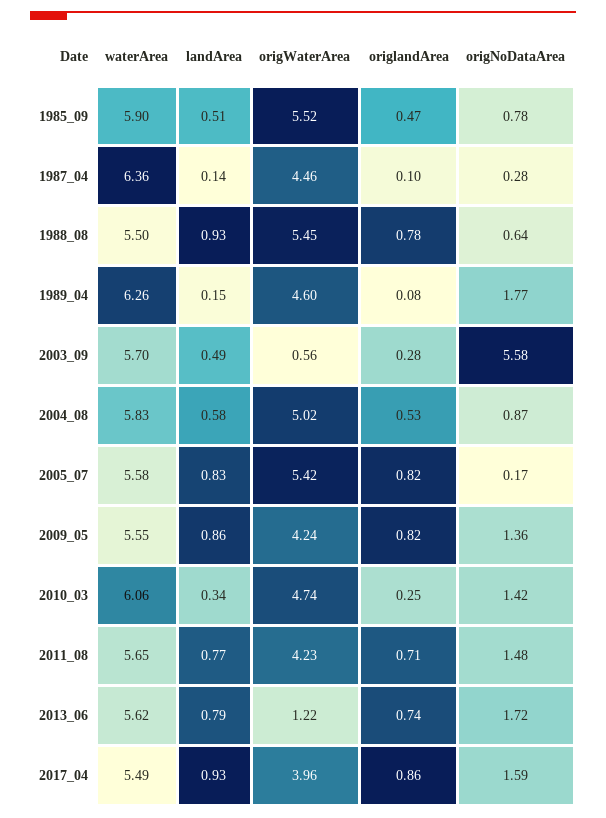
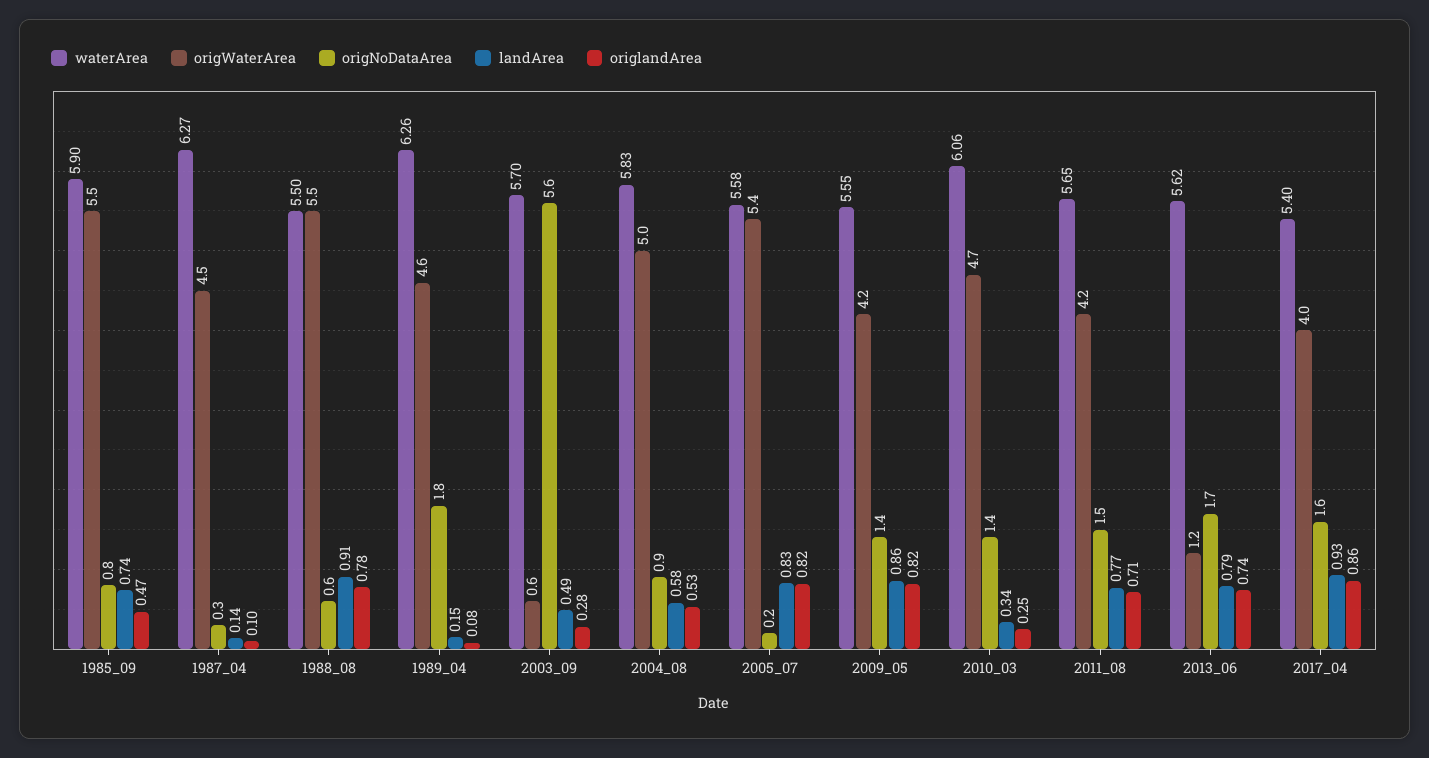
  {
    "waterArea": {
      "1985_09": 5.9,
-     "1987_04": 6.36,
+     "1987_04": 6.27,
      "1988_08": 5.5,
      "1989_04": 6.26,
      "2003_09": 5.7,
      "2004_08": 5.83,
      "2005_07": 5.58,
      "2009_05": 5.55,
      "2010_03": 6.06,
      "2011_08": 5.65,
      "2013_06": 5.62,
-     "2017_04": 5.49
+     "2017_04": 5.4
    },
    "landArea": {
-     "1985_09": 0.51,
+     "1985_09": 0.74,
      "1987_04": 0.14,
-     "1988_08": 0.93,
+     "1988_08": 0.91,
      "1989_04": 0.15,
      "2003_09": 0.49,
      "2004_08": 0.58,
      "2005_07": 0.83,
      "2009_05": 0.86,
      "2010_03": 0.34,
      "2011_08": 0.77,
      "2013_06": 0.79,
      "2017_04": 0.93
    },
    "origWaterArea": {
      "1985_09": 5.52,
      "1987_04": 4.46,
      "1988_08": 5.45,
      "1989_04": 4.6,
      "2003_09": 0.56,
      "2004_08": 5.02,
      "2005_07": 5.42,
      "2009_05": 4.24,
      "2010_03": 4.74,
      "2011_08": 4.23,
      "2013_06": 1.22,
      "2017_04": 3.96
    },
    "origlandArea": {
      "1985_09": 0.47,
      "1987_04": 0.1,
      "1988_08": 0.78,
      "1989_04": 0.08,
      "2003_09": 0.28,
      "2004_08": 0.53,
      "2005_07": 0.82,
      "2009_05": 0.82,
      "2010_03": 0.25,
      "2011_08": 0.71,
      "2013_06": 0.74,
      "2017_04": 0.86
    },
    "origNoDataArea": {
      "1985_09": 0.78,
      "1987_04": 0.28,
      "1988_08": 0.64,
      "1989_04": 1.77,
      "2003_09": 5.58,
      "2004_08": 0.87,
      "2005_07": 0.17,
      "2009_05": 1.36,
      "2010_03": 1.42,
      "2011_08": 1.48,
      "2013_06": 1.72,
      "2017_04": 1.59
    }
  }

